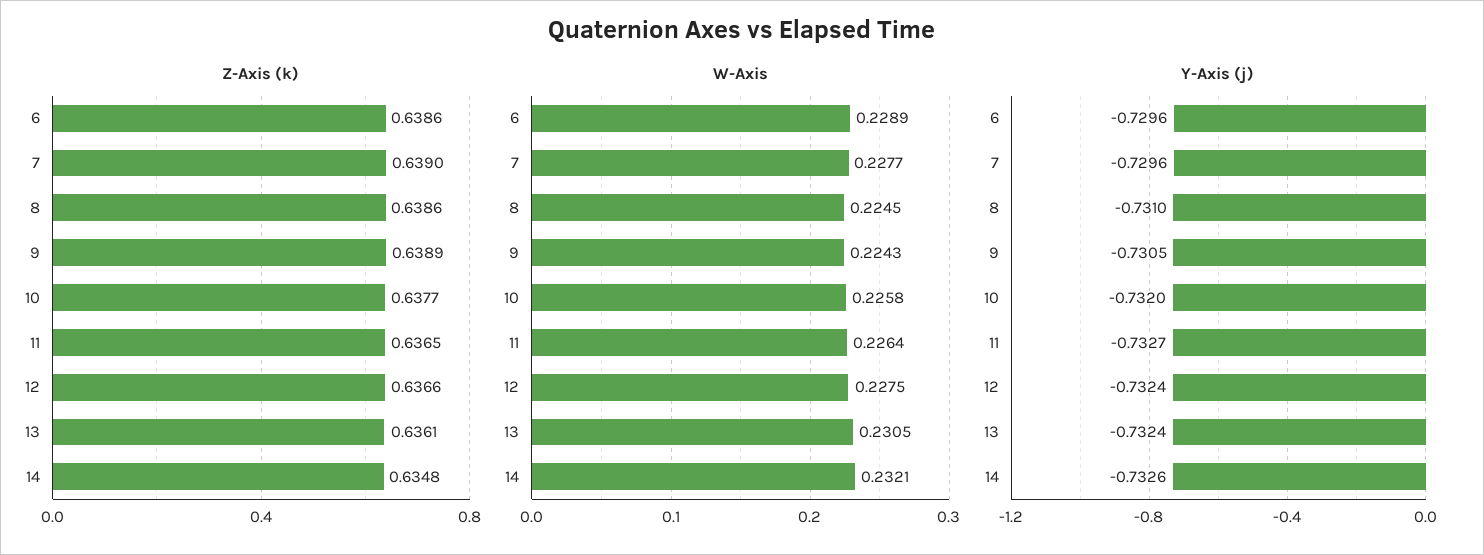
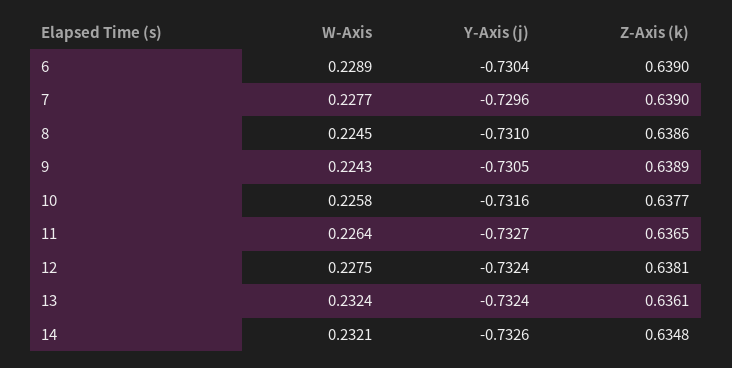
  {
    "Z-Axis (k)": {
-     "6": 0.6386,
+     "6": 0.639,
      "7": 0.639,
      "8": 0.6386,
      "9": 0.6389,
      "10": 0.6377,
      "11": 0.6365,
-     "12": 0.6366,
+     "12": 0.6381,
      "13": 0.6361,
      "14": 0.6348
    },
    "W-Axis": {
      "6": 0.2289,
      "7": 0.2277,
      "8": 0.2245,
      "9": 0.2243,
      "10": 0.2258,
      "11": 0.2264,
      "12": 0.2275,
-     "13": 0.2305,
+     "13": 0.2324,
      "14": 0.2321
    },
    "Y-Axis (j)": {
-     "6": -0.7296,
+     "6": -0.7304,
      "7": -0.7296,
      "8": -0.731,
      "9": -0.7305,
-     "10": -0.732,
+     "10": -0.7316,
      "11": -0.7327,
      "12": -0.7324,
      "13": -0.7324,
      "14": -0.7326
    }
  }

